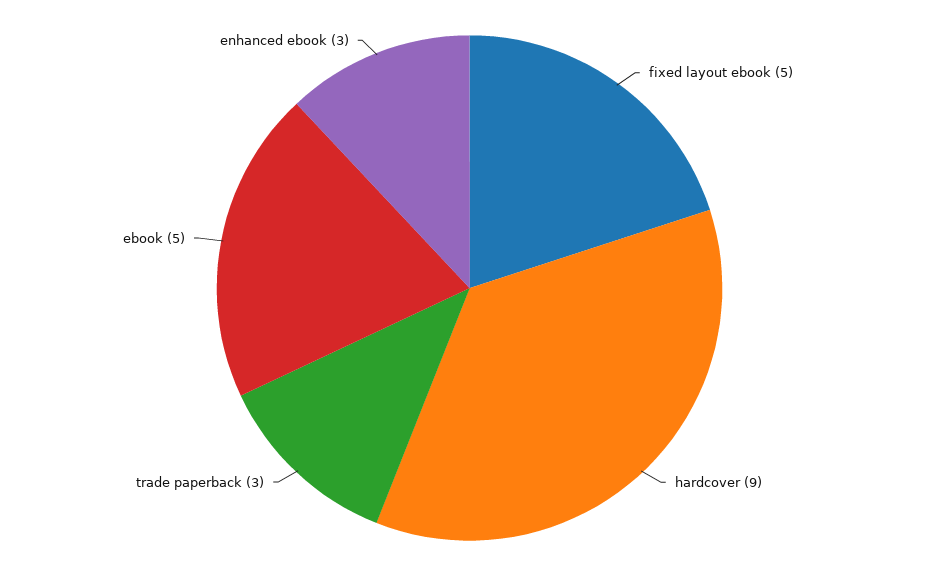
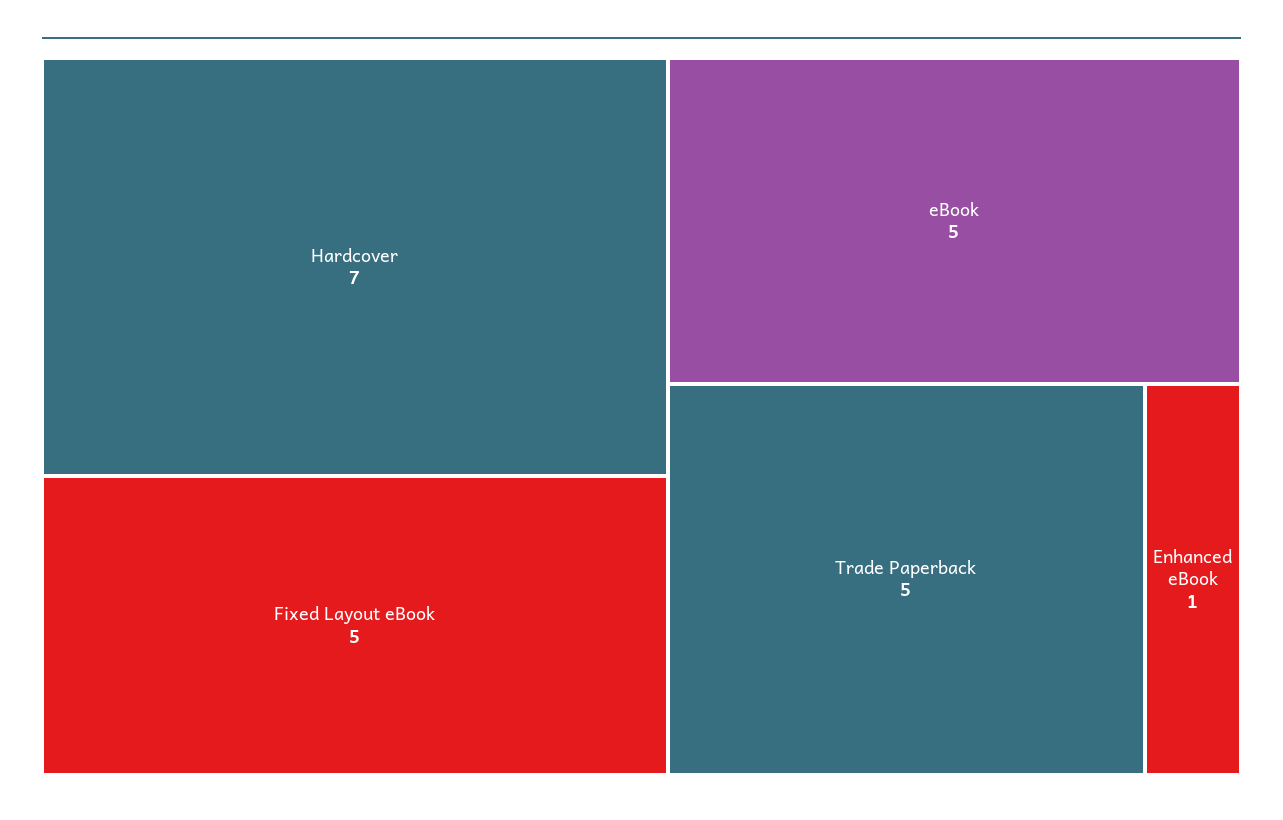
  {
    "fixed layout ebook": 5,
-   "hardcover": 9,
+   "hardcover": 7,
-   "trade paperback": 3,
+   "trade paperback": 5,
    "ebook": 5,
-   "enhanced ebook": 3
+   "enhanced ebook": 1
  }

